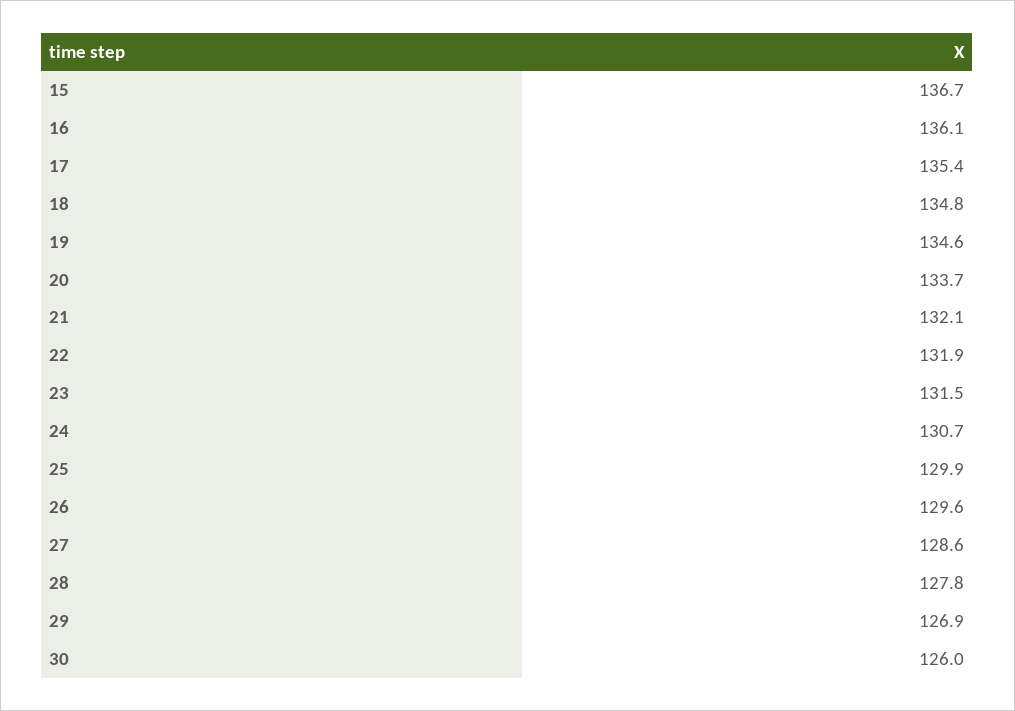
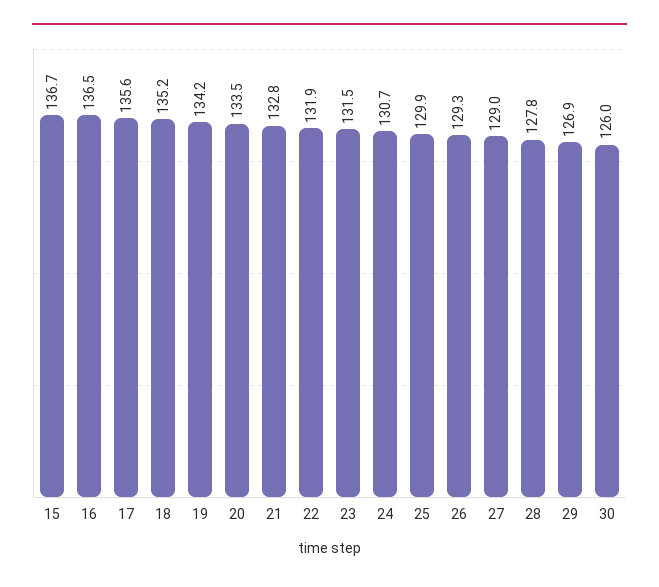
  {
    "15": 136.7,
-   "16": 136.1,
+   "16": 136.5,
-   "17": 135.4,
+   "17": 135.6,
-   "18": 134.8,
+   "18": 135.2,
-   "19": 134.6,
+   "19": 134.2,
-   "20": 133.7,
+   "20": 133.5,
-   "21": 132.1,
+   "21": 132.8,
    "22": 131.9,
    "23": 131.5,
    "24": 130.7,
    "25": 129.9,
-   "26": 129.6,
+   "26": 129.3,
-   "27": 128.6,
+   "27": 129,
    "28": 127.8,
    "29": 126.9,
    "30": 126
  }

